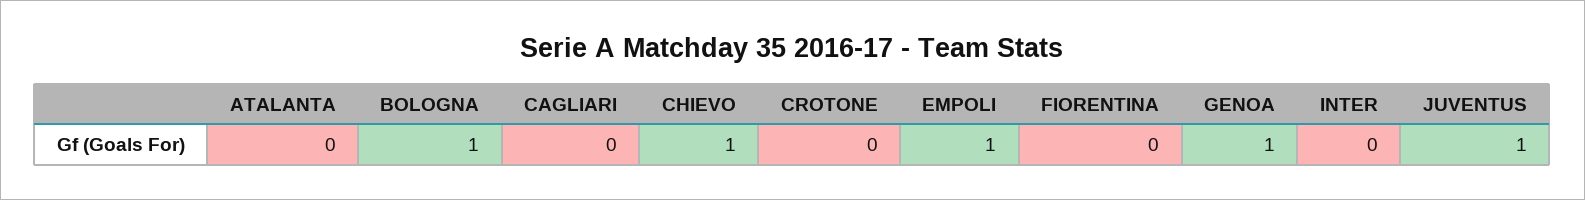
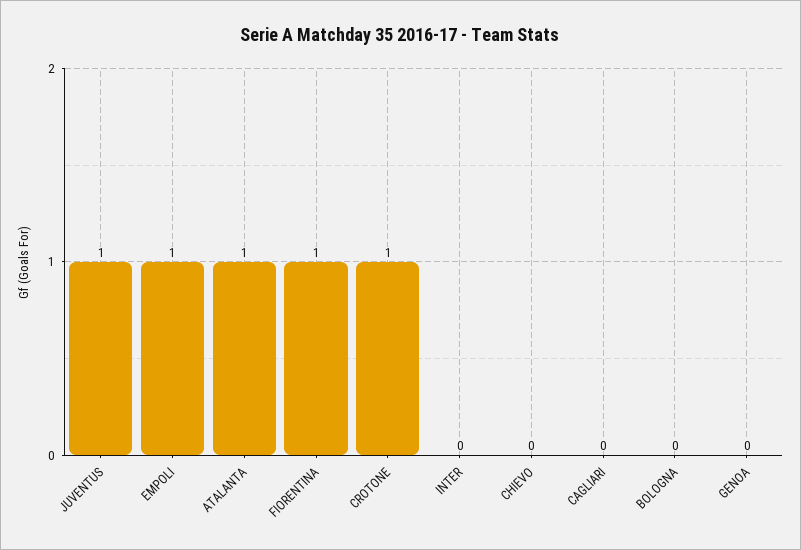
  {
-   "ATALANTA": 0,
+   "ATALANTA": 1,
-   "BOLOGNA": 1,
+   "BOLOGNA": 0,
    "CAGLIARI": 0,
-   "CHIEVO": 1,
+   "CHIEVO": 0,
-   "CROTONE": 0,
+   "CROTONE": 1,
    "EMPOLI": 1,
-   "FIORENTINA": 0,
+   "FIORENTINA": 1,
-   "GENOA": 1,
+   "GENOA": 0,
    "INTER": 0,
    "JUVENTUS": 1
  }

